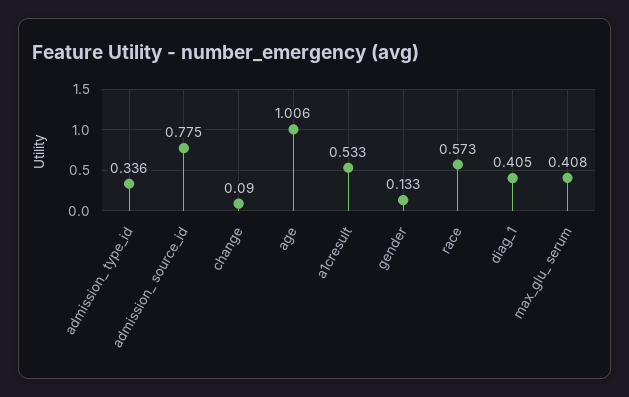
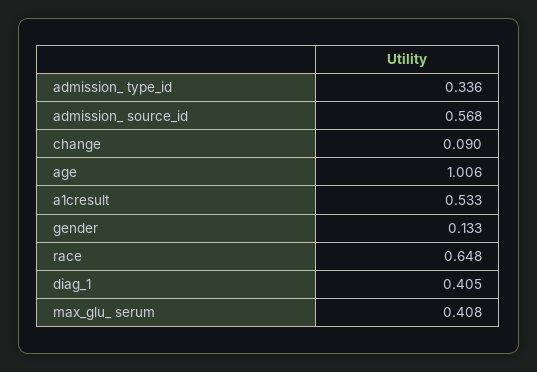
  {
    "admission_ type_id": 0.336,
-   "admission_ source_id": 0.775,
+   "admission_ source_id": 0.568,
    "change": 0.09,
    "age": 1.006,
    "a1cresult": 0.533,
    "gender": 0.133,
-   "race": 0.573,
+   "race": 0.648,
    "diag_1": 0.405,
    "max_glu_ serum": 0.408
  }

